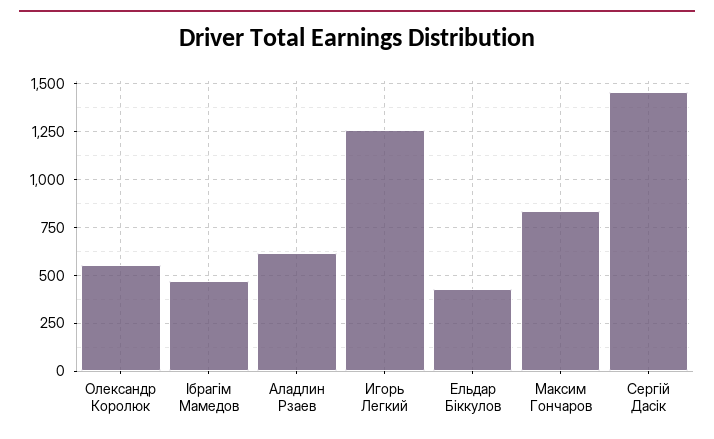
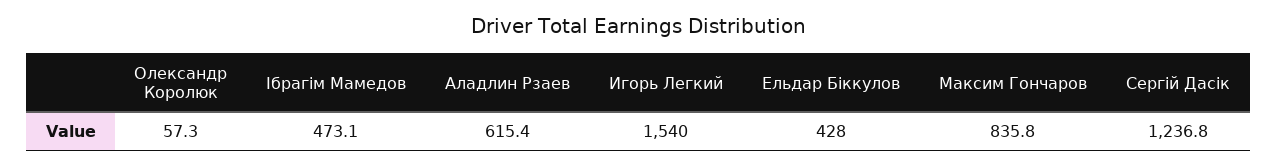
  {
-   "Олександр Королюк": 550,
+   "Олександр Королюк": 57.3,
    "Ібрагім Мамедов": 473.1,
    "Аладлин Рзаев": 615.4,
-   "Игорь Легкий": 1250,
+   "Игорь Легкий": 1540,
    "Ельдар Біккулов": 428,
    "Максим Гончаров": 835.8,
-   "Сергій Дасік": 1450
+   "Сергій Дасік": 1236.8
  }

